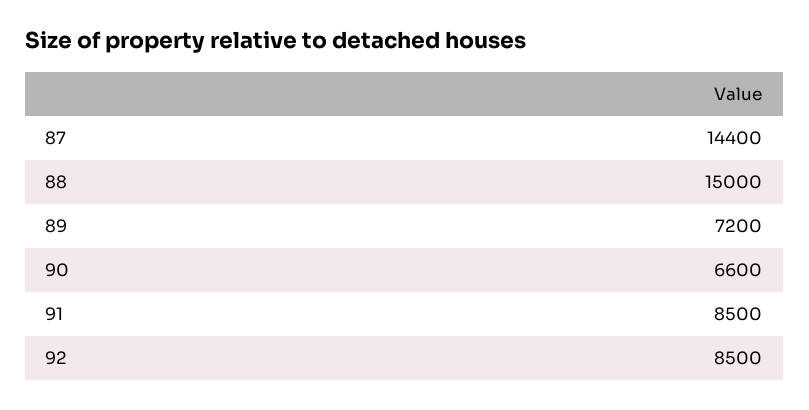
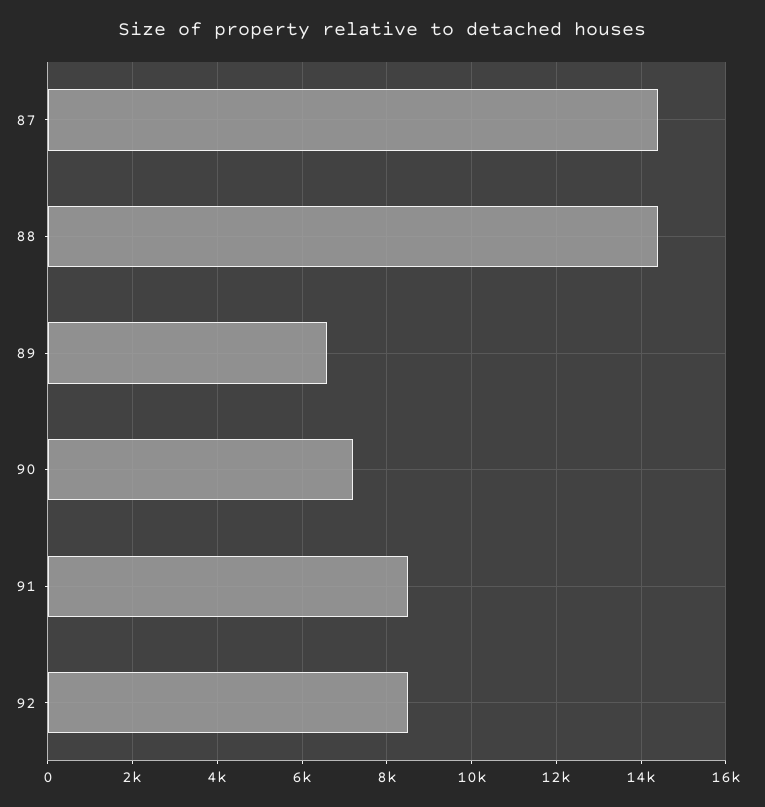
  {
    "87": 14400,
-   "88": 15000,
+   "88": 14400,
-   "89": 7200,
+   "89": 6600,
-   "90": 6600,
+   "90": 7200,
    "91": 8500,
    "92": 8500
  }

